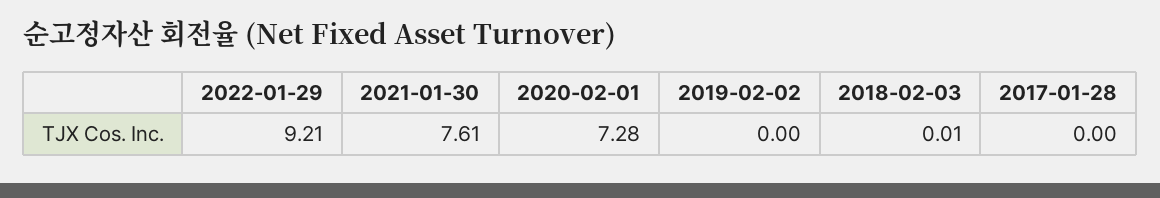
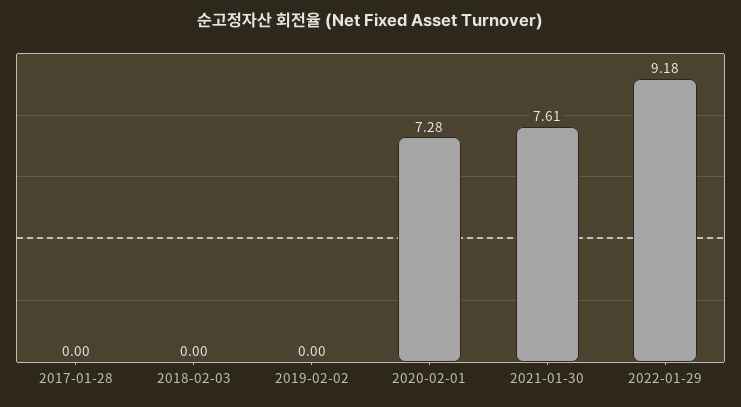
  {
-   "2022-01-29": 9.21,
+   "2022-01-29": 9.18,
    "2021-01-30": 7.61,
    "2020-02-01": 7.28,
    "2019-02-02": 0,
-   "2018-02-03": 0.01,
+   "2018-02-03": 0,
    "2017-01-28": 0
  }

